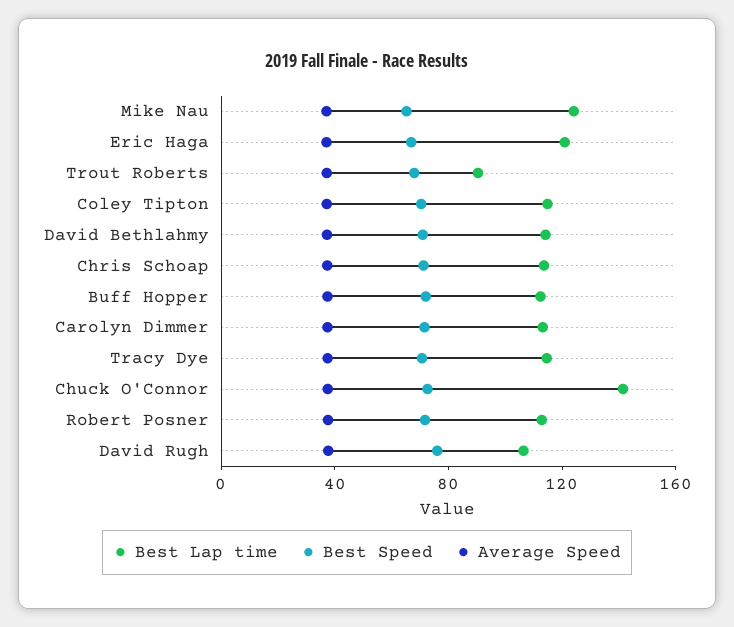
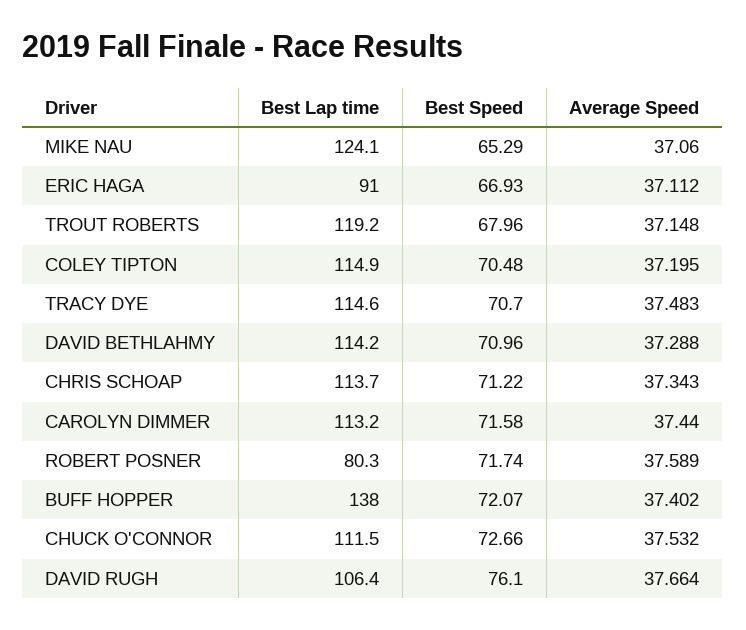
  {
    "Best Lap time": {
      "Mike Nau": 124.1,
-     "Eric Haga": 120,
+     "Eric Haga": 91,
-     "Trout Roberts": 90,
+     "Trout Roberts": 119.2,
      "Coley Tipton": 114.9,
      "David Bethlahmy": 114.2,
      "Chris Schoap": 113.7,
-     "Buff Hopper": 110,
+     "Buff Hopper": 138,
      "Carolyn Dimmer": 113.2,
      "Tracy Dye": 114.6,
-     "Chuck O'Connor": 140,
+     "Chuck O'Connor": 111.5,
-     "Robert Posner": 110,
+     "Robert Posner": 80.3,
      "David Rugh": 106.4
    },
    "Best Speed": {
      "Mike Nau": 65.29,
      "Eric Haga": 66.93,
      "Trout Roberts": 67.96,
      "Coley Tipton": 70.48,
      "David Bethlahmy": 70.96,
      "Chris Schoap": 71.22,
      "Buff Hopper": 72.07,
      "Carolyn Dimmer": 71.58,
      "Tracy Dye": 70.7,
      "Chuck O'Connor": 72.66,
      "Robert Posner": 71.74,
      "David Rugh": 76.1
    },
    "Average Speed": {
      "Mike Nau": 37.06,
      "Eric Haga": 37.112,
      "Trout Roberts": 37.148,
      "Coley Tipton": 37.195,
      "David Bethlahmy": 37.288,
      "Chris Schoap": 37.343,
      "Buff Hopper": 37.402,
      "Carolyn Dimmer": 37.44,
      "Tracy Dye": 37.483,
      "Chuck O'Connor": 37.532,
      "Robert Posner": 37.589,
      "David Rugh": 37.664
    }
  }

